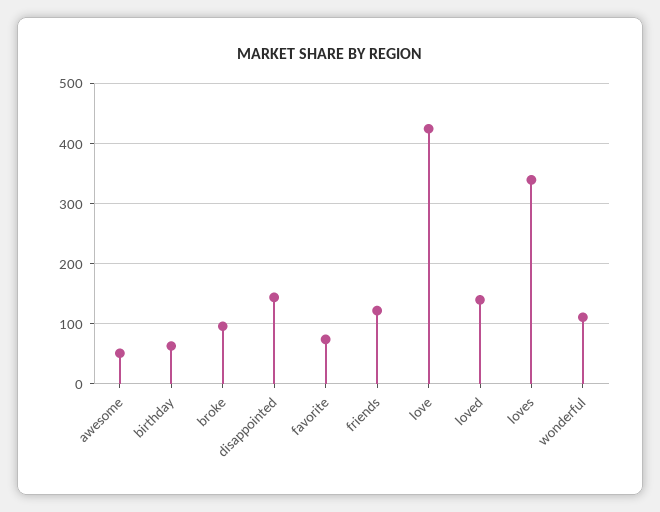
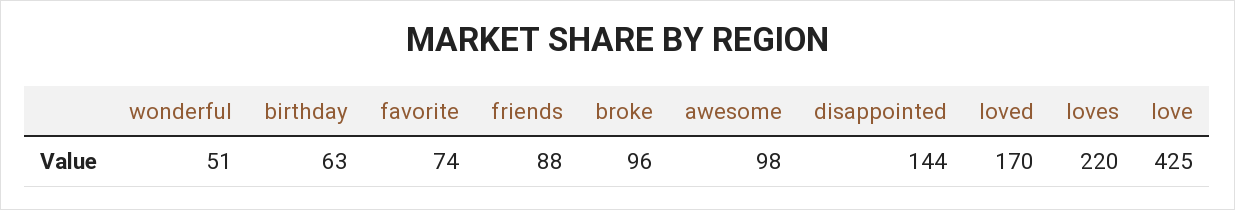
  {
-   "awesome": 50,
+   "awesome": 98,
    "birthday": 63,
    "broke": 96,
    "disappointed": 144,
    "favorite": 74,
-   "friends": 120,
+   "friends": 88,
    "love": 425,
-   "loved": 140,
+   "loved": 170,
-   "loves": 340,
+   "loves": 220,
-   "wonderful": 110
+   "wonderful": 51
  }

